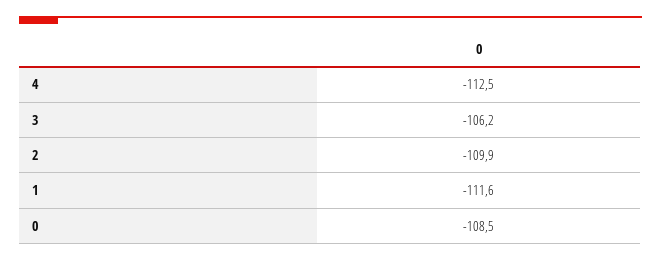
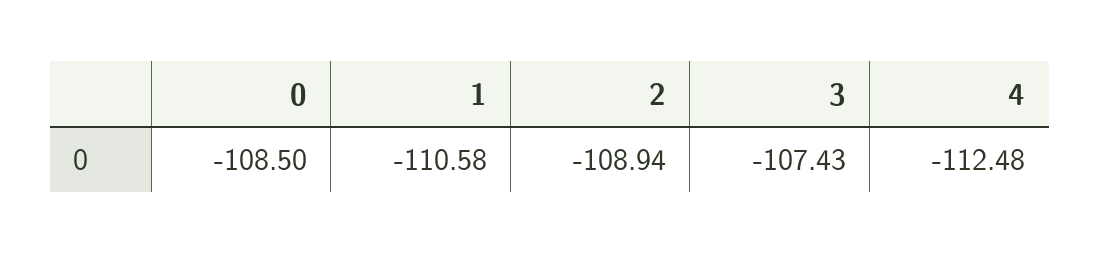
  {
    "4": -112.48,
-   "3": -106.2,
+   "3": -107.43,
-   "2": -109.9,
+   "2": -108.94,
-   "1": -111.6,
+   "1": -110.58,
    "0": -108.5
  }

